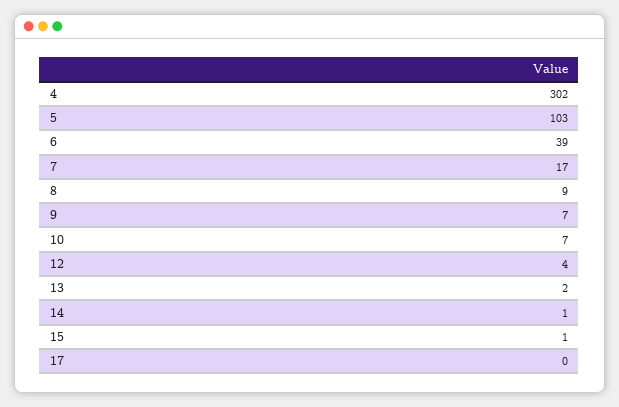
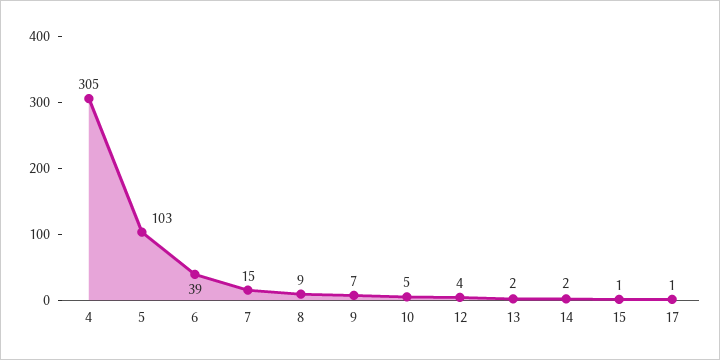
  {
-   "4": 302,
+   "4": 305,
    "5": 103,
    "6": 39,
-   "7": 17,
+   "7": 15,
    "8": 9,
    "9": 7,
-   "10": 7,
+   "10": 5,
    "12": 4,
    "13": 2,
-   "14": 1,
+   "14": 2,
    "15": 1,
-   "17": 0
+   "17": 1
  }

